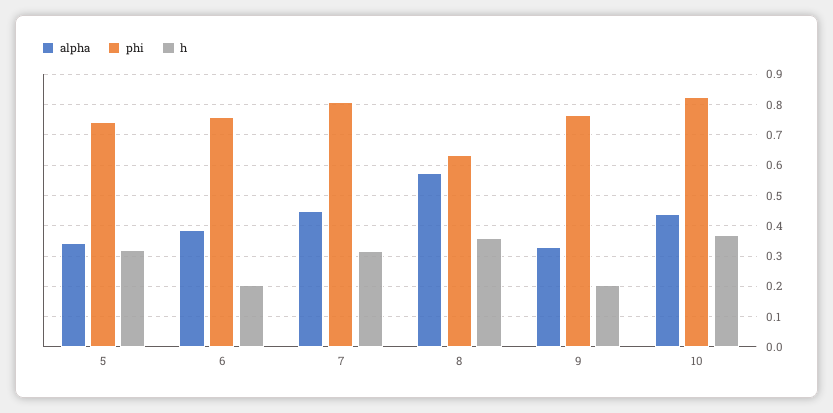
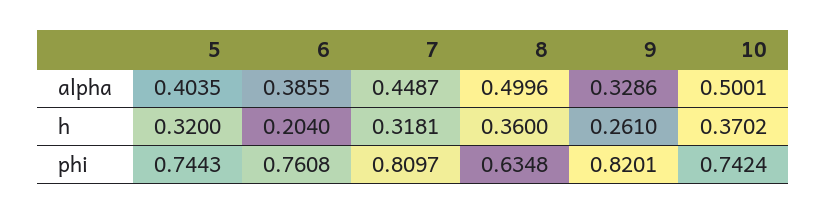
  {
    "alpha": {
-     "5": 0.34,
+     "5": 0.4035,
      "6": 0.3855,
      "7": 0.4487,
-     "8": 0.58,
+     "8": 0.4996,
      "9": 0.3286,
-     "10": 0.44
+     "10": 0.5001
    },
    "phi": {
      "5": 0.7443,
      "6": 0.7608,
      "7": 0.8097,
      "8": 0.6348,
-     "9": 0.76,
+     "9": 0.8201,
-     "10": 0.82
+     "10": 0.7424
    },
    "h": {
      "5": 0.32,
      "6": 0.204,
      "7": 0.3181,
      "8": 0.36,
-     "9": 0.2,
+     "9": 0.261,
      "10": 0.3702
    }
  }

